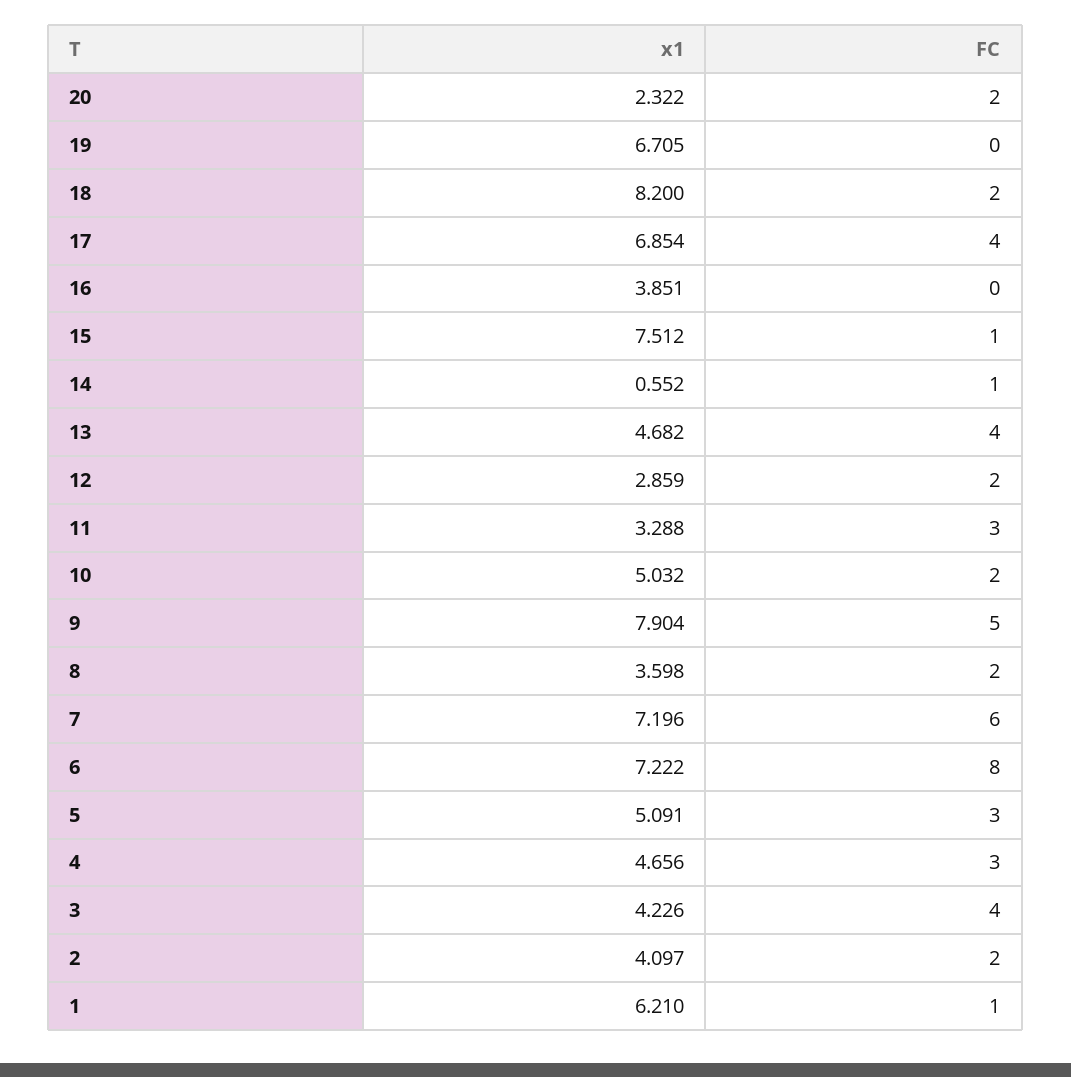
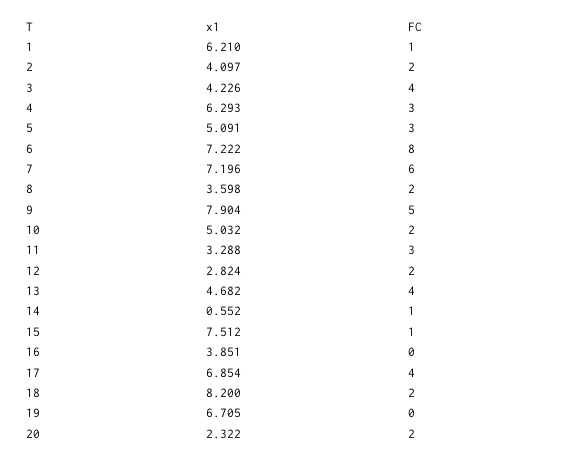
  {
    "x1": {
      "20": 2.322,
      "19": 6.705,
      "18": 8.2,
      "17": 6.854,
      "16": 3.851,
      "15": 7.512,
      "14": 0.552,
      "13": 4.682,
-     "12": 2.859,
+     "12": 2.824,
      "11": 3.288,
      "10": 5.032,
      "9": 7.904,
      "8": 3.598,
      "7": 7.196,
      "6": 7.222,
      "5": 5.091,
-     "4": 4.656,
+     "4": 6.293,
      "3": 4.226,
      "2": 4.097,
      "1": 6.21
    },
    "FC": {
      "20": 2,
      "19": 0,
      "18": 2,
      "17": 4,
      "16": 0,
      "15": 1,
      "14": 1,
      "13": 4,
      "12": 2,
      "11": 3,
      "10": 2,
      "9": 5,
      "8": 2,
      "7": 6,
      "6": 8,
      "5": 3,
      "4": 3,
      "3": 4,
      "2": 2,
      "1": 1
    }
  }

